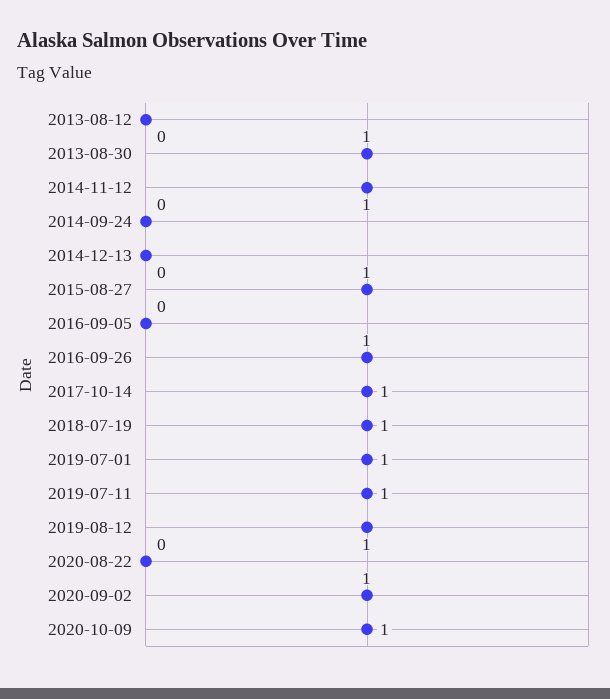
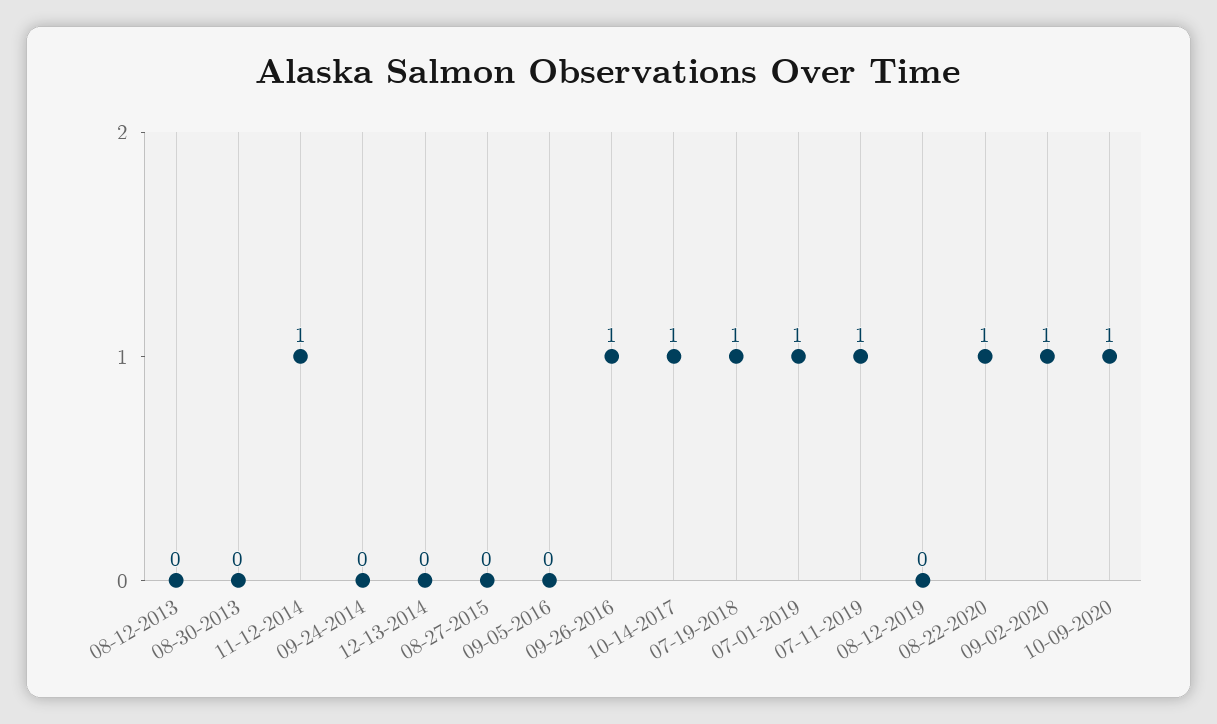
  {
    "2013-08-12": 0,
-   "2013-08-30": 1,
+   "2013-08-30": 0,
    "2014-11-12": 1,
    "2014-09-24": 0,
    "2014-12-13": 0,
-   "2015-08-27": 1,
+   "2015-08-27": 0,
    "2016-09-05": 0,
    "2016-09-26": 1,
    "2017-10-14": 1,
    "2018-07-19": 1,
    "2019-07-01": 1,
    "2019-07-11": 1,
-   "2019-08-12": 1,
+   "2019-08-12": 0,
-   "2020-08-22": 0,
+   "2020-08-22": 1,
    "2020-09-02": 1,
    "2020-10-09": 1
  }

